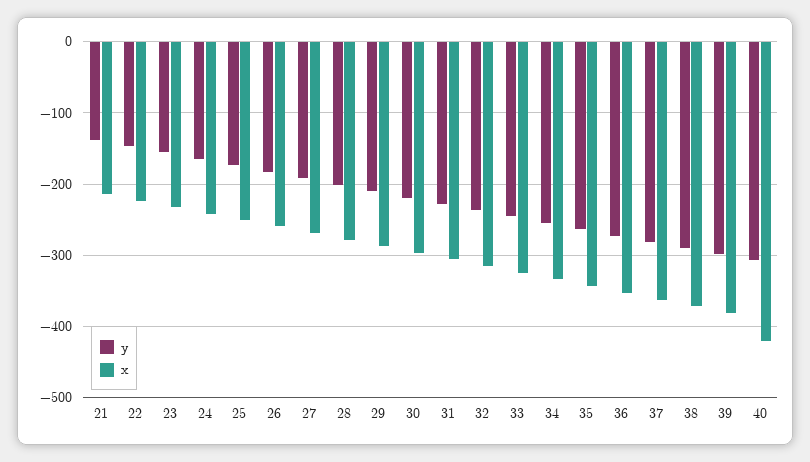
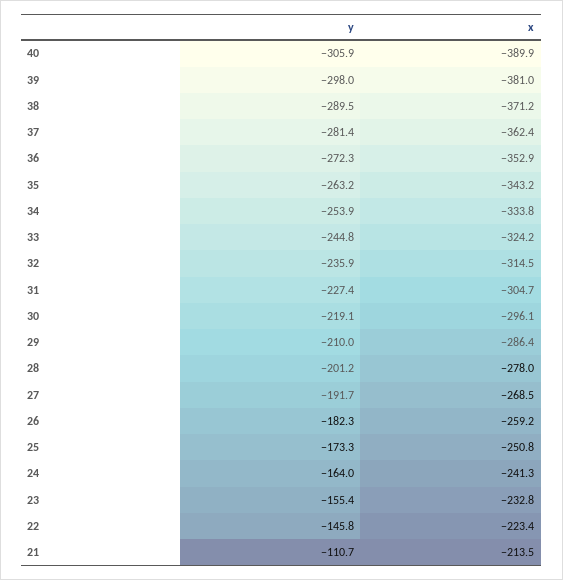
  {
    "y": {
-     "21": -140,
+     "21": -110.7,
      "22": -145.8,
      "23": -155.4,
      "24": -164,
      "25": -173.3,
      "26": -182.3,
      "27": -191.7,
      "28": -201.2,
      "29": -210,
      "30": -219.1,
      "31": -227.4,
      "32": -235.9,
      "33": -244.8,
      "34": -253.9,
      "35": -263.2,
      "36": -272.3,
      "37": -281.4,
      "38": -289.5,
      "39": -298,
      "40": -305.9
    },
    "x": {
      "21": -213.5,
      "22": -223.4,
      "23": -232.8,
      "24": -241.3,
      "25": -250.8,
      "26": -259.2,
      "27": -268.5,
      "28": -278,
      "29": -286.4,
      "30": -296.1,
      "31": -304.7,
      "32": -314.5,
      "33": -324.2,
      "34": -333.8,
      "35": -343.2,
      "36": -352.9,
      "37": -362.4,
      "38": -371.2,
      "39": -381,
-     "40": -420
+     "40": -389.9
    }
  }

